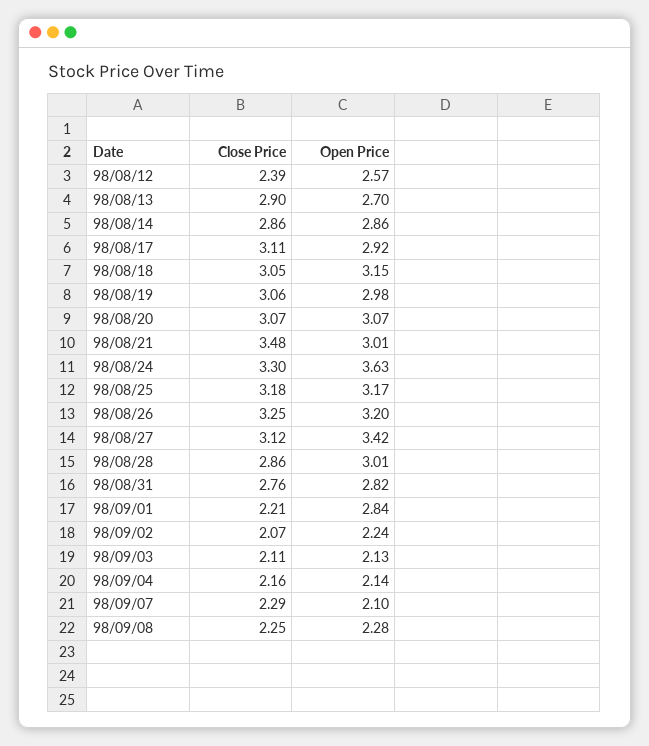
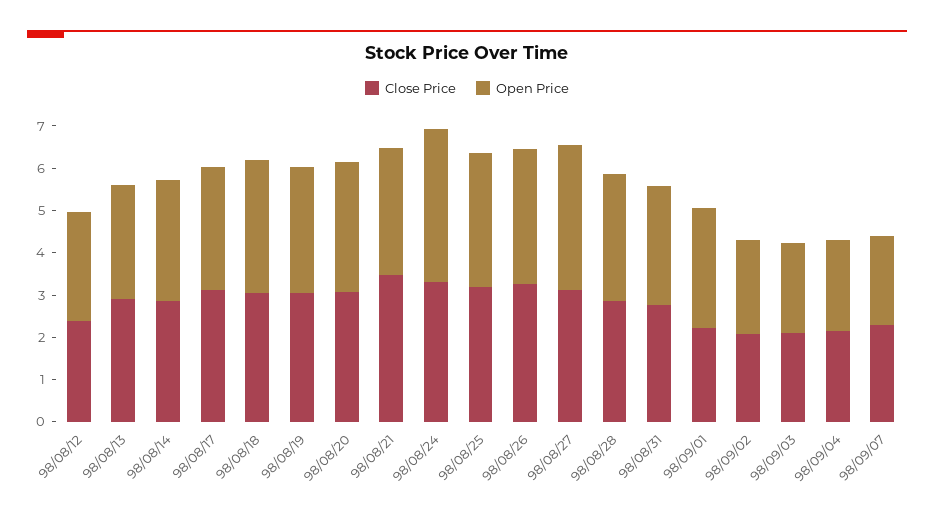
  {
    "Close Price": {
      "98/08/12": 2.39,
      "98/08/13": 2.9,
      "98/08/14": 2.86,
      "98/08/17": 3.11,
      "98/08/18": 3.05,
      "98/08/19": 3.06,
      "98/08/20": 3.07,
      "98/08/21": 3.48,
      "98/08/24": 3.3,
      "98/08/25": 3.18,
      "98/08/26": 3.25,
      "98/08/27": 3.12,
      "98/08/28": 2.86,
      "98/08/31": 2.76,
      "98/09/01": 2.21,
      "98/09/02": 2.07,
      "98/09/03": 2.11,
      "98/09/04": 2.16,
-     "98/09/07": 2.29,
+     "98/09/07": 2.29
-     "98/09/08": 2.25
    },
    "Open Price": {
      "98/08/12": 2.57,
      "98/08/13": 2.7,
      "98/08/14": 2.86,
      "98/08/17": 2.92,
      "98/08/18": 3.15,
      "98/08/19": 2.98,
      "98/08/20": 3.07,
      "98/08/21": 3.01,
      "98/08/24": 3.63,
      "98/08/25": 3.17,
      "98/08/26": 3.2,
      "98/08/27": 3.42,
      "98/08/28": 3.01,
      "98/08/31": 2.82,
      "98/09/01": 2.84,
      "98/09/02": 2.24,
      "98/09/03": 2.13,
      "98/09/04": 2.14,
-     "98/09/07": 2.1,
+     "98/09/07": 2.1
-     "98/09/08": 2.28
    }
  }

